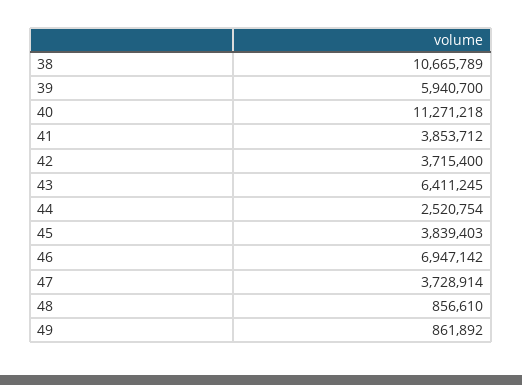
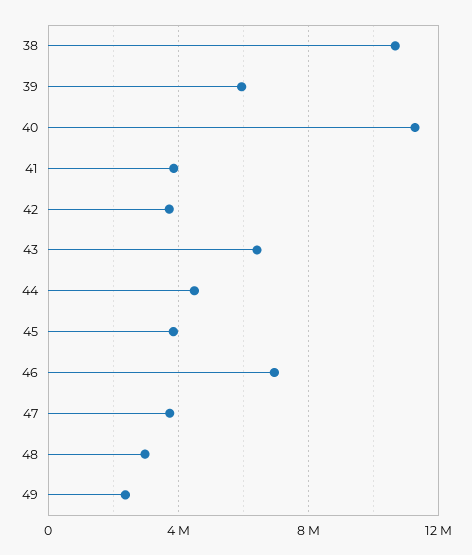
  {
    "38": 10665789,
    "39": 5940700,
    "40": 11271218,
    "41": 3853712,
    "42": 3715400,
    "43": 6411245,
-   "44": 2520754,
+   "44": 4500000,
    "45": 3839403,
    "46": 6947142,
    "47": 3728914,
-   "48": 856610,
+   "48": 3000000,
-   "49": 861892
+   "49": 2500000
  }

